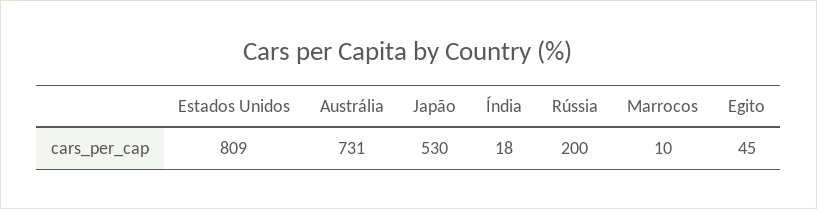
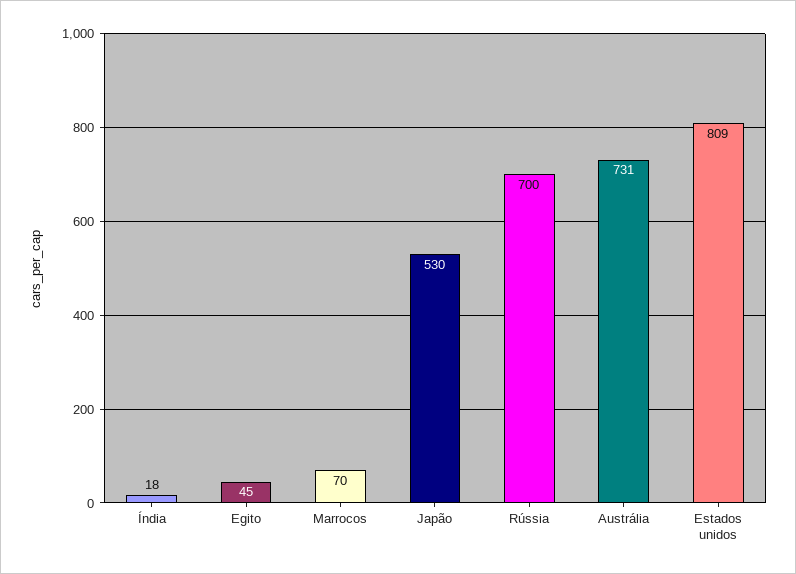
  {
    "Estados Unidos": 809,
    "Austrália": 731,
    "Japão": 530,
    "Índia": 18,
-   "Rússia": 200,
+   "Rússia": 700,
-   "Marrocos": 10,
+   "Marrocos": 70,
    "Egito": 45
  }

